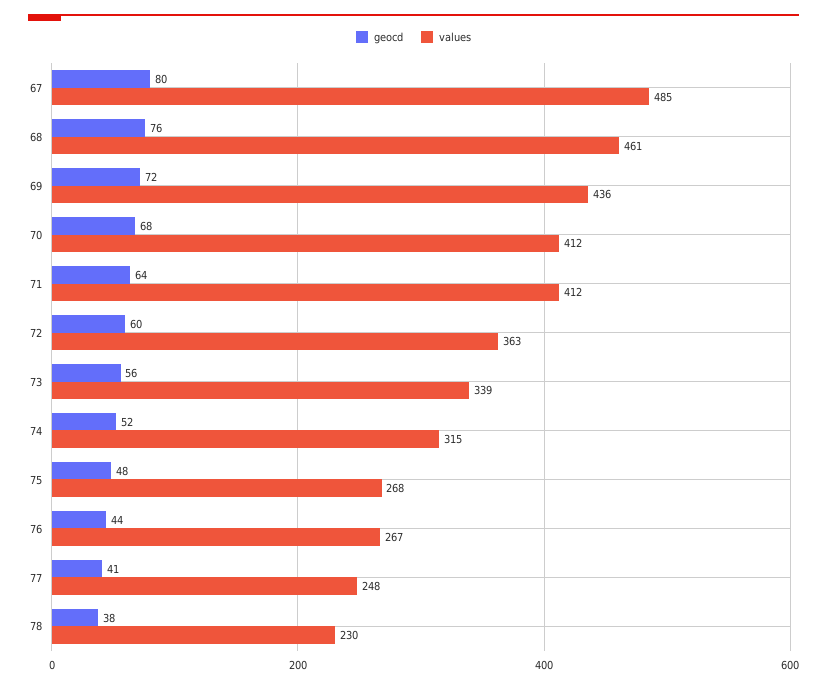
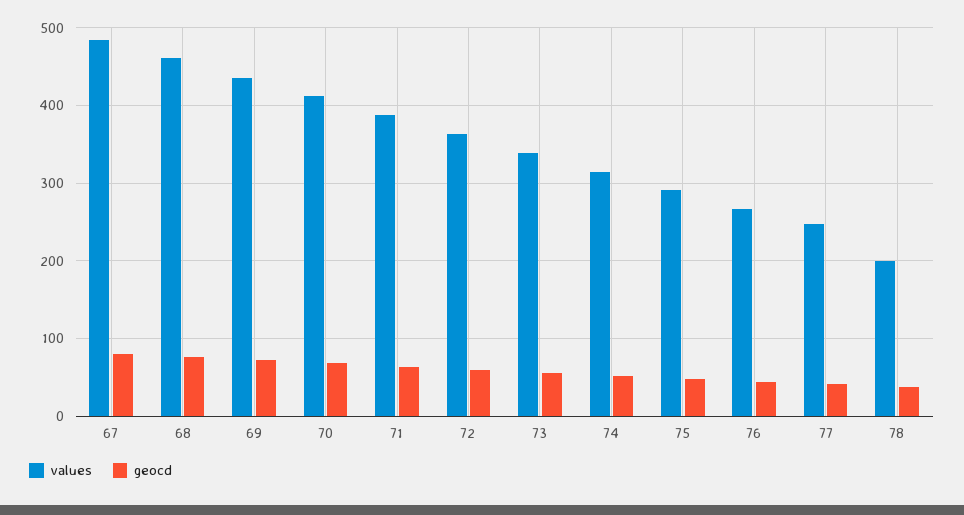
  {
    "geocd": {
      "67": 80,
      "68": 76,
      "69": 72,
      "70": 68,
      "71": 64,
      "72": 60,
      "73": 56,
      "74": 52,
      "75": 48,
      "76": 44,
      "77": 41,
      "78": 38
    },
    "values": {
      "67": 485,
      "68": 461,
      "69": 436,
      "70": 412,
-     "71": 412,
+     "71": 390,
      "72": 363,
      "73": 339,
      "74": 315,
-     "75": 268,
+     "75": 290,
      "76": 267,
      "77": 248,
-     "78": 230
+     "78": 200
    }
  }

